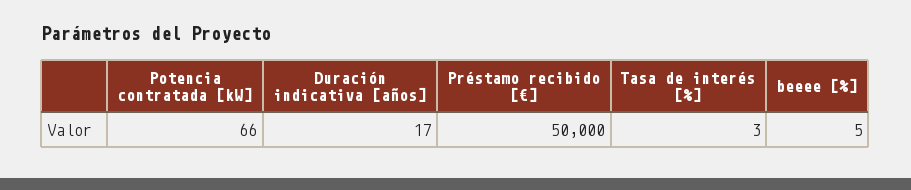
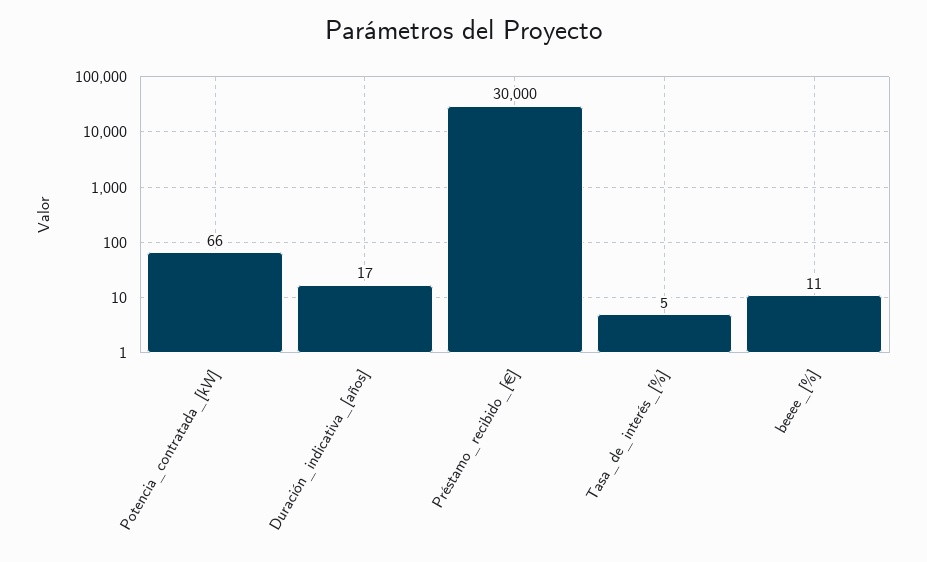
  {
    "Potencia contratada [kW]": 66,
    "Duración indicativa [años]": 17,
-   "Préstamo recibido [€]": 50000,
+   "Préstamo recibido [€]": 30000,
-   "Tasa de interés [%]": 3,
+   "Tasa de interés [%]": 5,
-   "beeee [%]": 5
+   "beeee [%]": 11
  }

